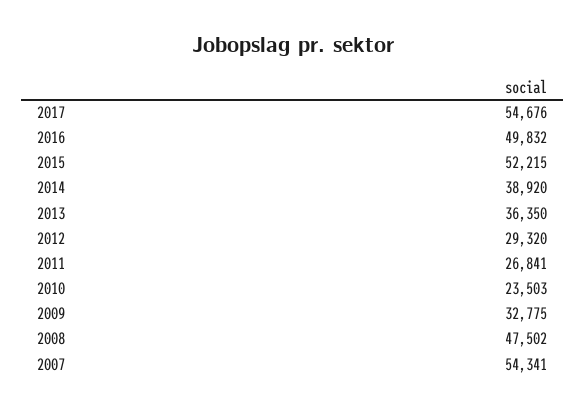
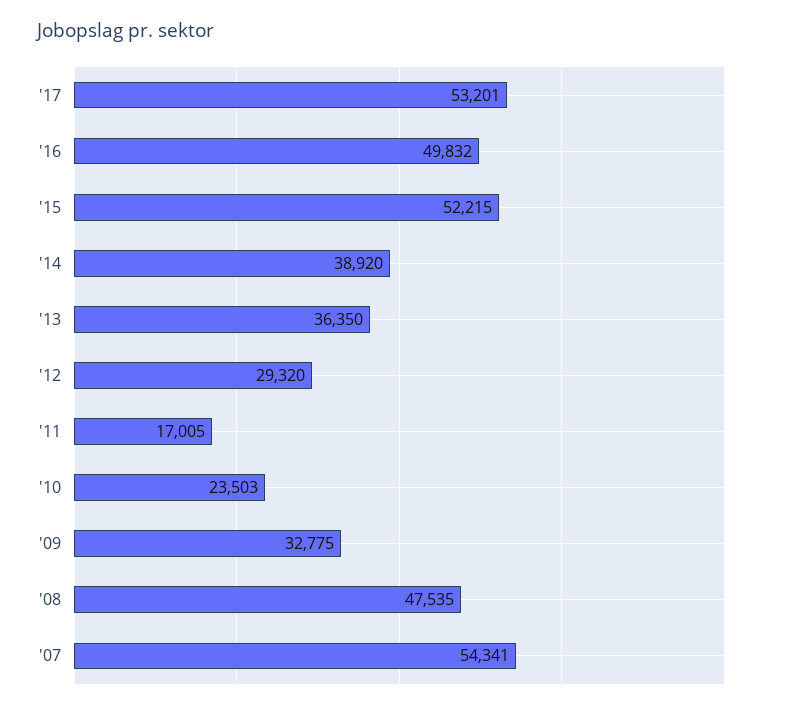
  {
-   "2017": 54676,
+   "2017": 53201,
    "2016": 49832,
    "2015": 52215,
    "2014": 38920,
    "2013": 36350,
    "2012": 29320,
-   "2011": 26841,
+   "2011": 17005,
    "2010": 23503,
    "2009": 32775,
-   "2008": 47502,
+   "2008": 47535,
    "2007": 54341
  }

